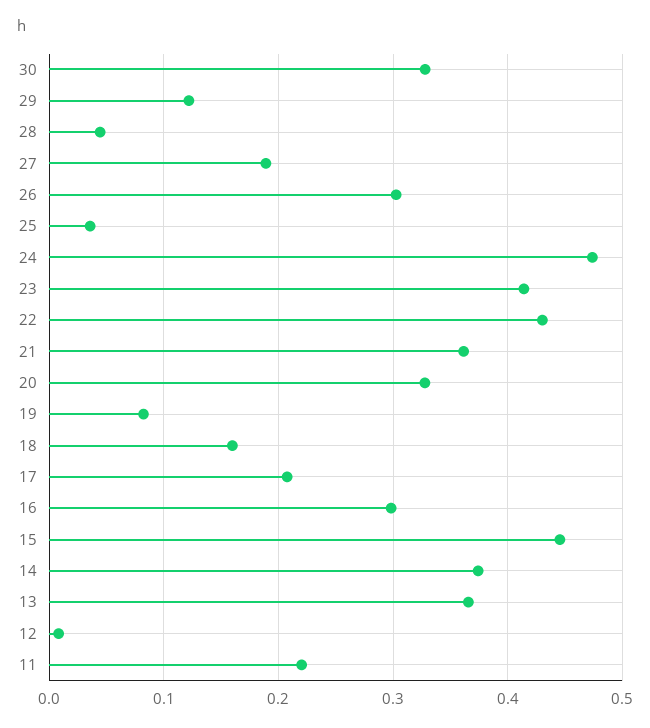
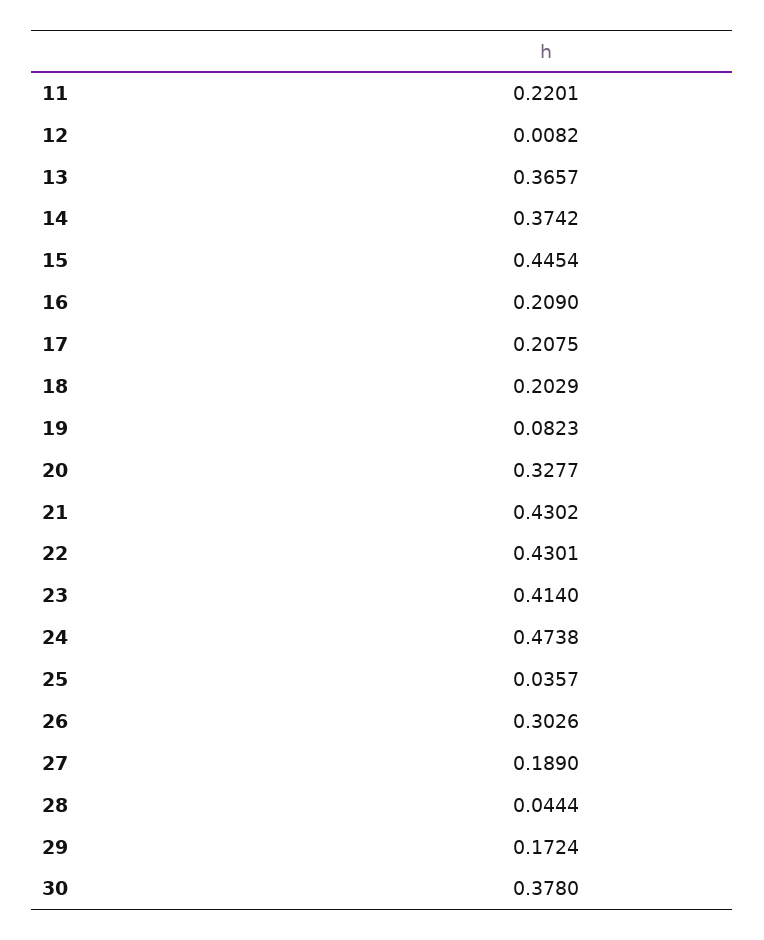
  {
-   "30": 0.33,
+   "30": 0.378,
-   "29": 0.12,
+   "29": 0.1724,
    "28": 0.0444,
    "27": 0.189,
    "26": 0.3026,
    "25": 0.0357,
    "24": 0.4738,
    "23": 0.414,
    "22": 0.4301,
-   "21": 0.36,
+   "21": 0.4302,
    "20": 0.3277,
    "19": 0.0823,
-   "18": 0.16,
+   "18": 0.2029,
    "17": 0.2075,
-   "16": 0.3,
+   "16": 0.209,
    "15": 0.4454,
    "14": 0.3742,
    "13": 0.3657,
    "12": 0.0082,
    "11": 0.2201
  }

